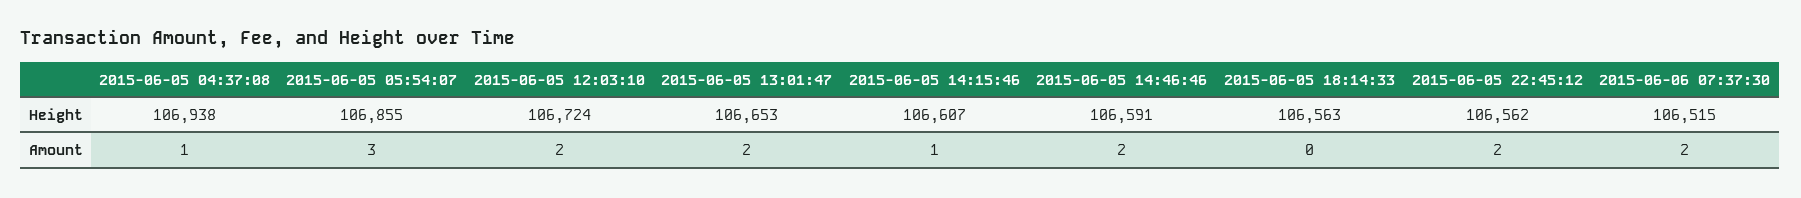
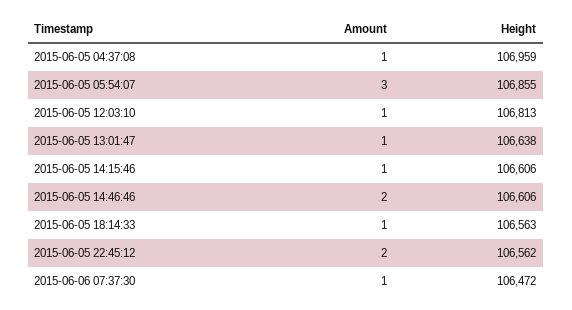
  {
    "2015-06-05 04:37:08": {
-     "Height": 106938,
+     "Height": 106959,
      "Amount": 1
    },
    "2015-06-05 05:54:07": {
      "Height": 106855,
      "Amount": 3
    },
    "2015-06-05 12:03:10": {
-     "Height": 106724,
+     "Height": 106813,
-     "Amount": 2
+     "Amount": 1
    },
    "2015-06-05 13:01:47": {
-     "Height": 106653,
+     "Height": 106638,
-     "Amount": 2
+     "Amount": 1
    },
    "2015-06-05 14:15:46": {
-     "Height": 106607,
+     "Height": 106606,
      "Amount": 1
    },
    "2015-06-05 14:46:46": {
-     "Height": 106591,
+     "Height": 106606,
      "Amount": 2
    },
    "2015-06-05 18:14:33": {
      "Height": 106563,
-     "Amount": 0
+     "Amount": 1
    },
    "2015-06-05 22:45:12": {
      "Height": 106562,
      "Amount": 2
    },
    "2015-06-06 07:37:30": {
-     "Height": 106515,
+     "Height": 106472,
-     "Amount": 2
+     "Amount": 1
    }
  }

